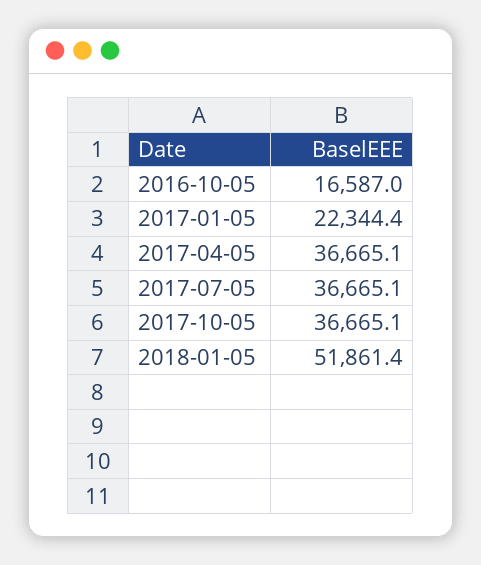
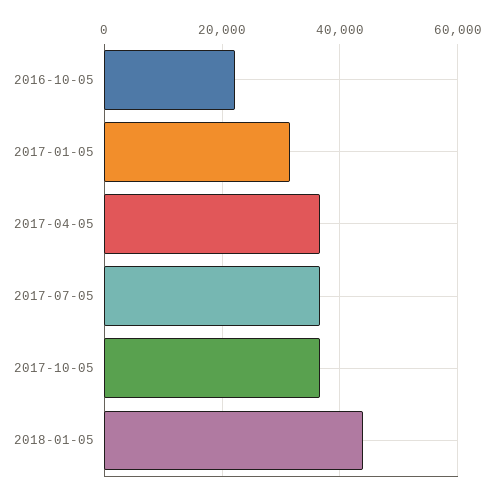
  {
-   "2016-10-05": 16587,
+   "2016-10-05": 22000,
-   "2017-01-05": 22344.4,
+   "2017-01-05": 32000,
    "2017-04-05": 36665.1,
    "2017-07-05": 36665.1,
    "2017-10-05": 36665.1,
-   "2018-01-05": 51861.4
+   "2018-01-05": 44000
  }

